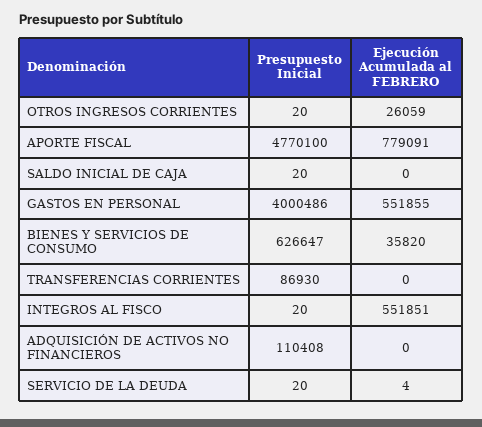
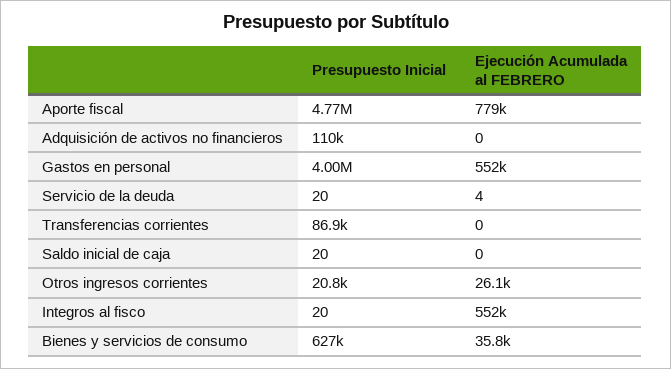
  {
    "Presupuesto Inicial": {
-     "OTROS INGRESOS CORRIENTES": 20,
+     "OTROS INGRESOS CORRIENTES": 20800,
      "APORTE FISCAL": 4770100,
      "SALDO INICIAL DE CAJA": 20,
      "GASTOS EN PERSONAL": 4000486,
      "BIENES Y SERVICIOS DE CONSUMO": 626647,
      "TRANSFERENCIAS CORRIENTES": 86930,
      "INTEGROS AL FISCO": 20,
      "ADQUISICIÓN DE ACTIVOS NO FINANCIEROS": 110408,
      "SERVICIO DE LA DEUDA": 20
    },
    "Ejecución Acumulada al FEBRERO": {
      "OTROS INGRESOS CORRIENTES": 26059,
      "APORTE FISCAL": 779091,
      "SALDO INICIAL DE CAJA": 0,
      "GASTOS EN PERSONAL": 551855,
      "BIENES Y SERVICIOS DE CONSUMO": 35820,
      "TRANSFERENCIAS CORRIENTES": 0,
      "INTEGROS AL FISCO": 551851,
      "ADQUISICIÓN DE ACTIVOS NO FINANCIEROS": 0,
      "SERVICIO DE LA DEUDA": 4
    }
  }

